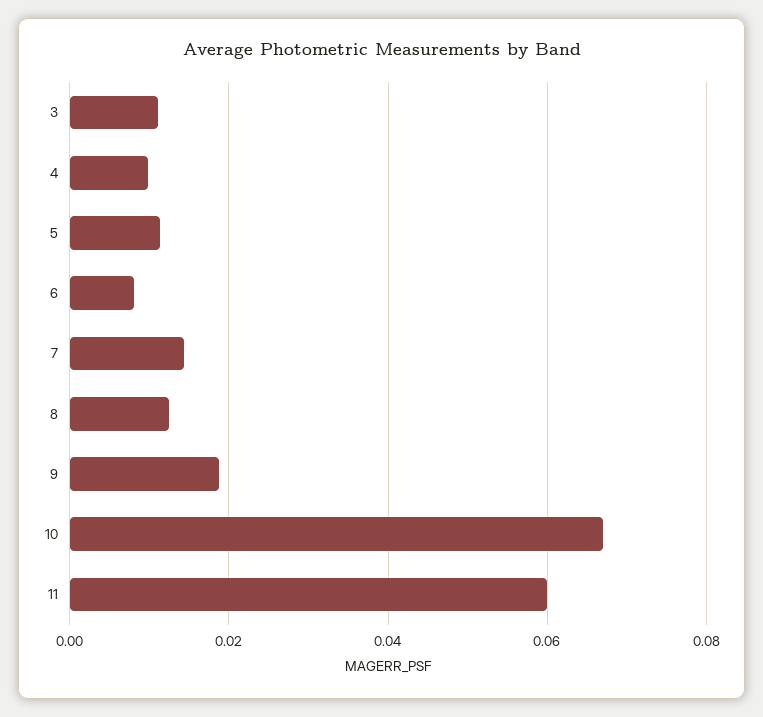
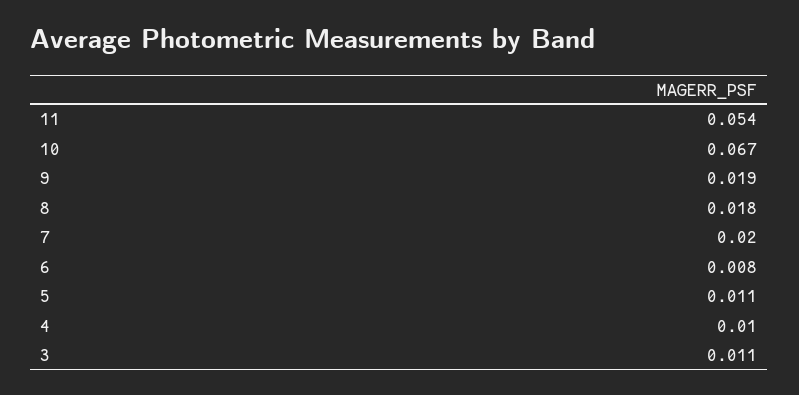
  {
    "3": 0.011,
    "4": 0.01,
    "5": 0.011,
    "6": 0.008,
-   "7": 0.014,
+   "7": 0.02,
-   "8": 0.012,
+   "8": 0.018,
    "9": 0.019,
    "10": 0.067,
-   "11": 0.06
+   "11": 0.054
  }

